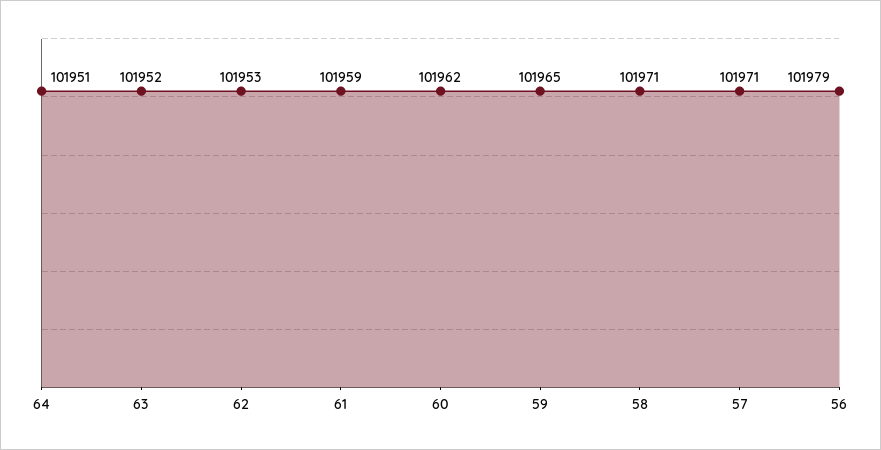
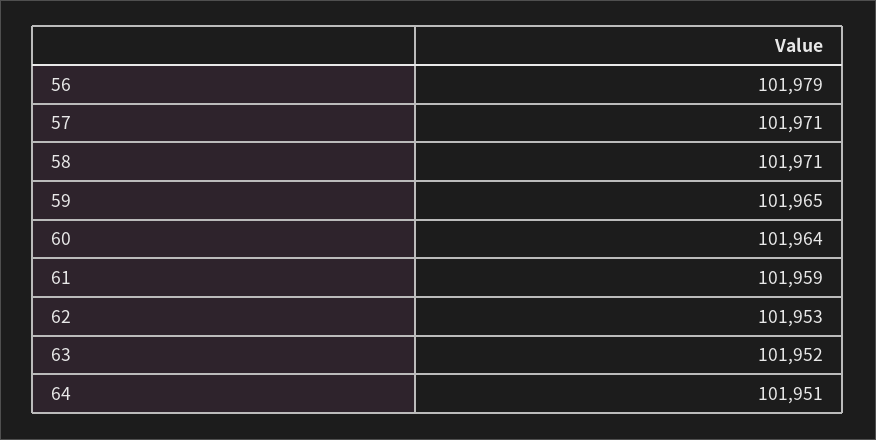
  {
    "64": 101951,
    "63": 101952,
    "62": 101953,
    "61": 101959,
-   "60": 101962,
+   "60": 101964,
    "59": 101965,
    "58": 101971,
    "57": 101971,
    "56": 101979
  }

